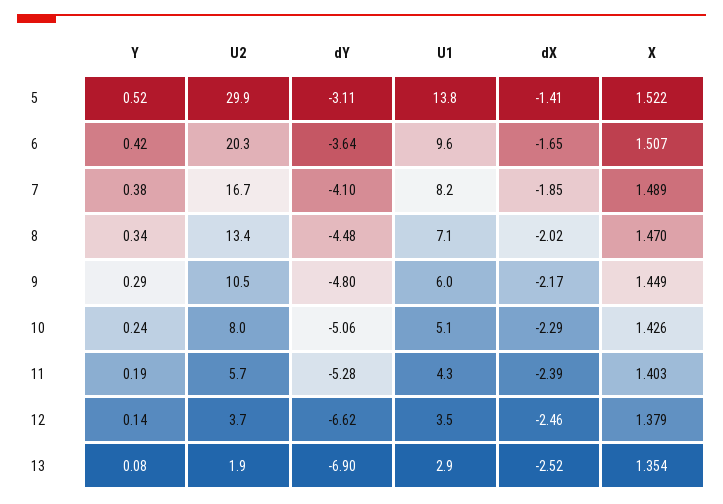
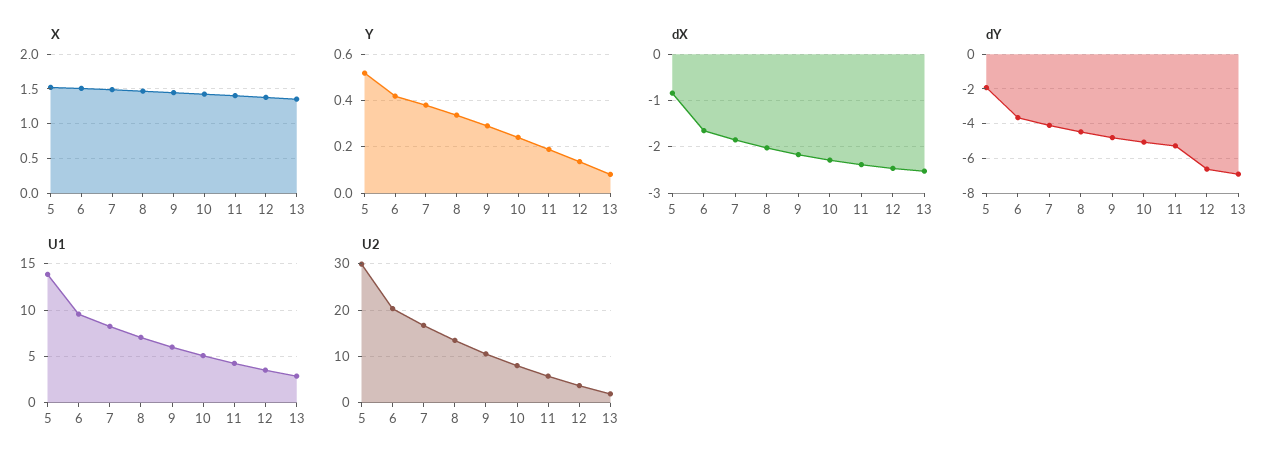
  {
    "Y": {
      "5": 0.52,
      "6": 0.42,
      "7": 0.38,
      "8": 0.34,
      "9": 0.29,
      "10": 0.24,
      "11": 0.19,
      "12": 0.14,
      "13": 0.08
    },
    "U2": {
      "5": 29.9,
      "6": 20.3,
      "7": 16.7,
      "8": 13.4,
      "9": 10.5,
      "10": 8,
      "11": 5.7,
      "12": 3.7,
      "13": 1.9
    },
    "dY": {
-     "5": -3.11,
+     "5": -2,
      "6": -3.64,
      "7": -4.1,
      "8": -4.48,
      "9": -4.8,
      "10": -5.06,
      "11": -5.28,
      "12": -6.62,
      "13": -6.9
    },
    "U1": {
      "5": 13.8,
      "6": 9.6,
      "7": 8.2,
      "8": 7.1,
      "9": 6,
      "10": 5.1,
      "11": 4.3,
      "12": 3.5,
      "13": 2.9
    },
    "dX": {
-     "5": -1.41,
+     "5": -0.8,
      "6": -1.65,
      "7": -1.85,
      "8": -2.02,
      "9": -2.17,
      "10": -2.29,
      "11": -2.39,
      "12": -2.46,
      "13": -2.52
    },
    "X": {
      "5": 1.522,
      "6": 1.507,
      "7": 1.489,
      "8": 1.47,
      "9": 1.449,
      "10": 1.426,
      "11": 1.403,
      "12": 1.379,
      "13": 1.354
    }
  }

